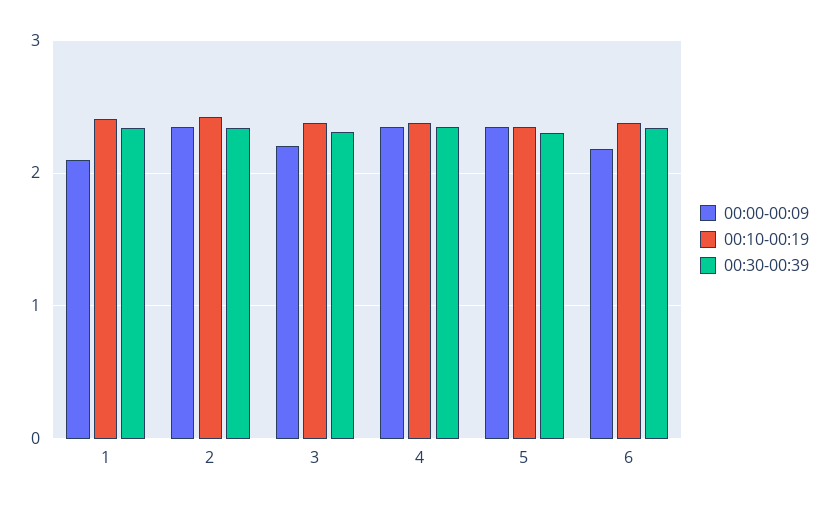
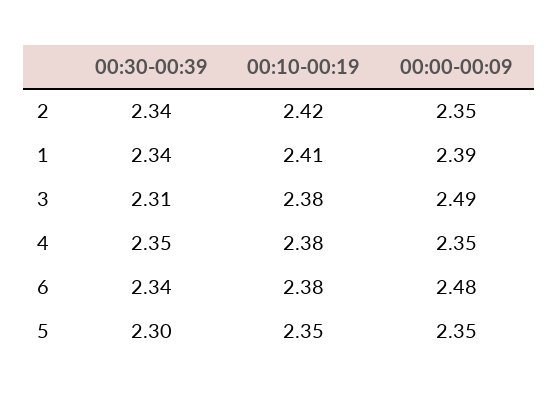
  {
    "00:00-00:09": {
-     "1": 2.1,
+     "1": 2.39,
      "2": 2.35,
-     "3": 2.2,
+     "3": 2.49,
      "4": 2.35,
      "5": 2.35,
-     "6": 2.2
+     "6": 2.48
    },
    "00:10-00:19": {
      "1": 2.41,
      "2": 2.42,
      "3": 2.38,
      "4": 2.38,
      "5": 2.35,
      "6": 2.38
    },
    "00:30-00:39": {
      "1": 2.34,
      "2": 2.34,
      "3": 2.31,
      "4": 2.35,
      "5": 2.3,
      "6": 2.34
    }
  }

